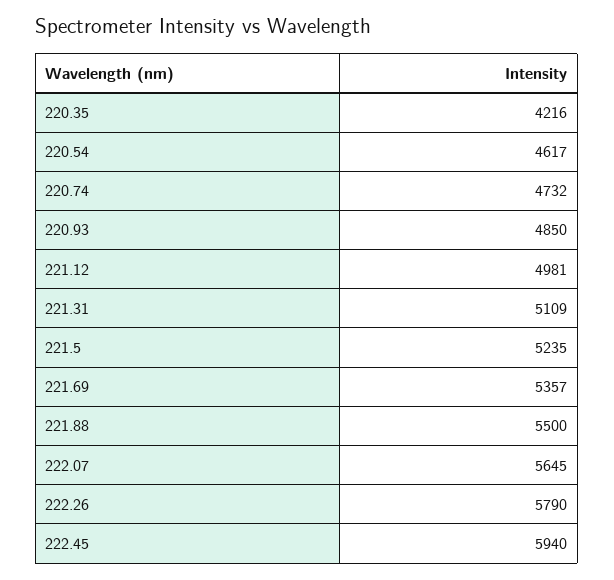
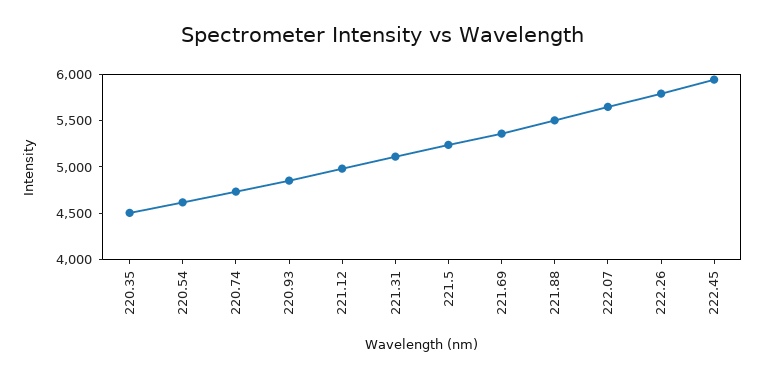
  {
-   "220.35": 4216,
+   "220.35": 4500,
    "220.54": 4617,
    "220.74": 4732,
    "220.93": 4850,
    "221.12": 4981,
    "221.31": 5109,
    "221.5": 5235,
    "221.69": 5357,
    "221.88": 5500,
    "222.07": 5645,
    "222.26": 5790,
    "222.45": 5940
  }

